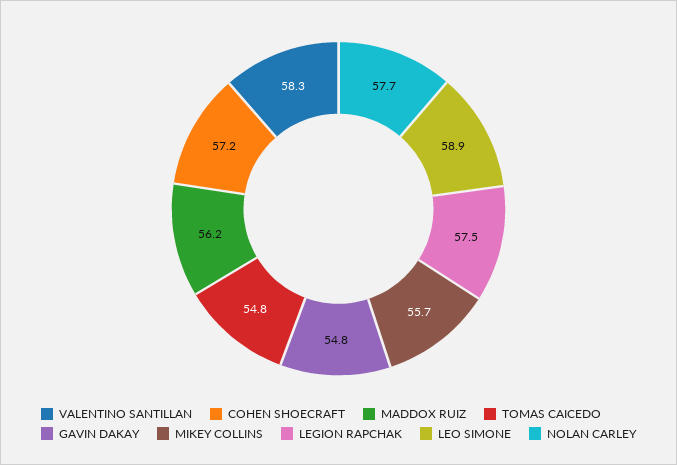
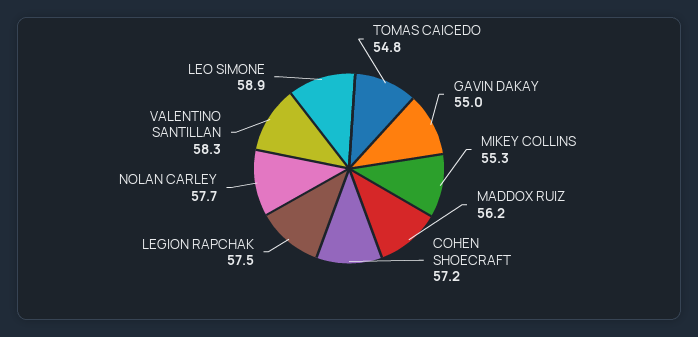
  {
    "VALENTINO SANTILLAN": 58.3,
    "COHEN SHOECRAFT": 57.2,
    "MADDOX RUIZ": 56.2,
    "TOMAS CAICEDO": 54.8,
-   "GAVIN DAKAY": 54.8,
+   "GAVIN DAKAY": 55,
-   "MIKEY COLLINS": 55.7,
+   "MIKEY COLLINS": 55.3,
    "LEGION RAPCHAK": 57.5,
    "LEO SIMONE": 58.9,
    "NOLAN CARLEY": 57.7
  }

